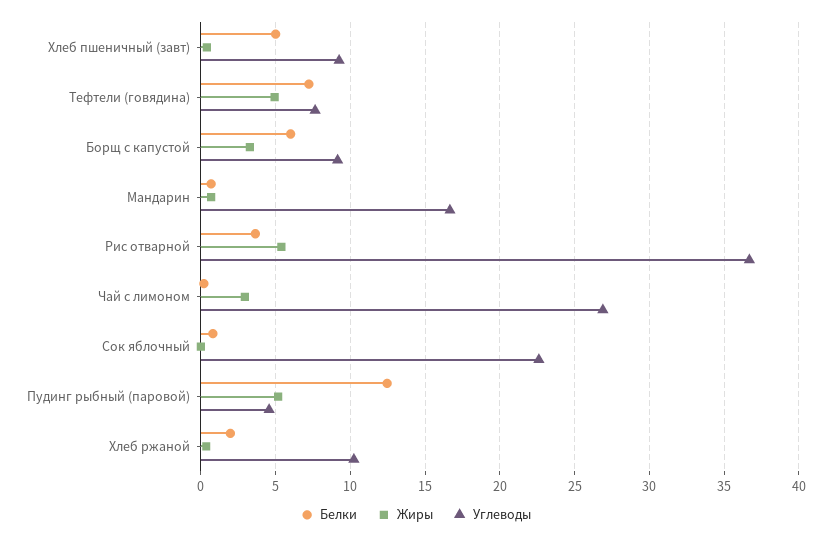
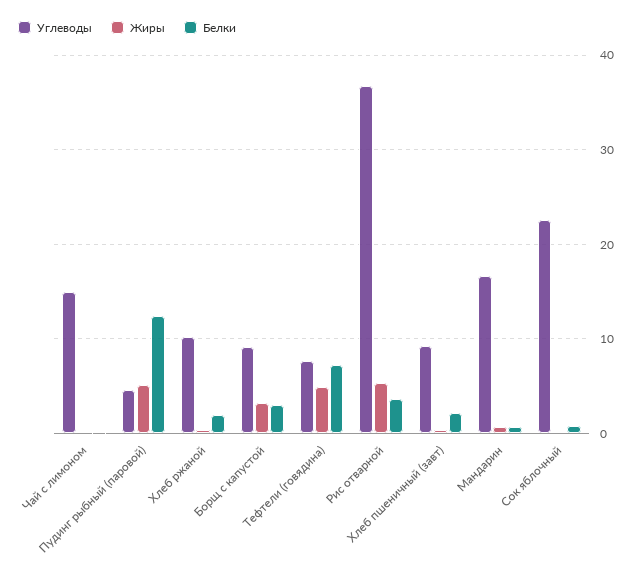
  {
    "Белки": {
-     "Хлеб пшеничный (завт)": 5,
+     "Хлеб пшеничный (завт)": 2,
      "Тефтели (говядина)": 7,
-     "Борщ с капустой": 6,
+     "Борщ с капустой": 3,
      "Мандарин": 0.5,
      "Рис отварной": 3.5,
      "Чай с лимоном": 0,
      "Сок яблочный": 1,
      "Пудинг рыбный (паровой)": 12.5,
      "Хлеб ржаной": 2
    },
    "Жиры": {
      "Хлеб пшеничный (завт)": 0.5,
      "Тефтели (говядина)": 5,
      "Борщ с капустой": 3.5,
      "Мандарин": 0.5,
      "Рис отварной": 5.5,
-     "Чай с лимоном": 3,
+     "Чай с лимоном": 0,
      "Сок яблочный": 0,
      "Пудинг рыбный (паровой)": 5,
      "Хлеб ржаной": 0.5
    },
    "Углеводы": {
      "Хлеб пшеничный (завт)": 9.5,
      "Тефтели (говядина)": 7.5,
      "Борщ с капустой": 9,
      "Мандарин": 16.5,
      "Рис отварной": 36.5,
-     "Чай с лимоном": 27,
+     "Чай с лимоном": 15,
      "Сок яблочный": 22.5,
      "Пудинг рыбный (паровой)": 4.5,
      "Хлеб ржаной": 10
    }
  }

